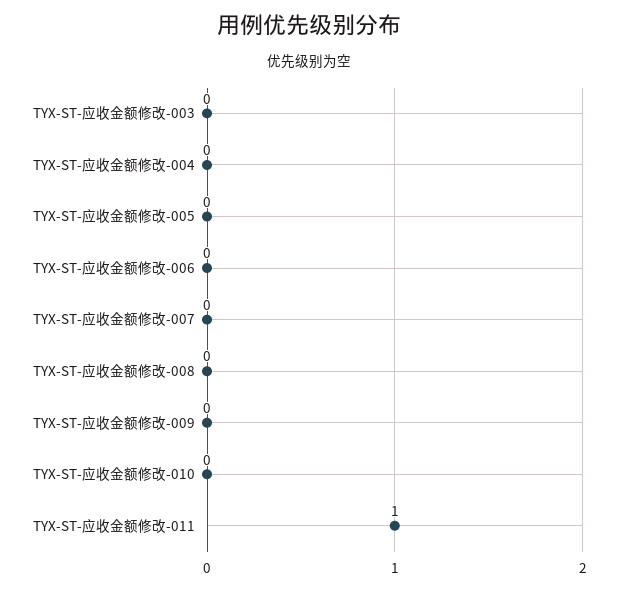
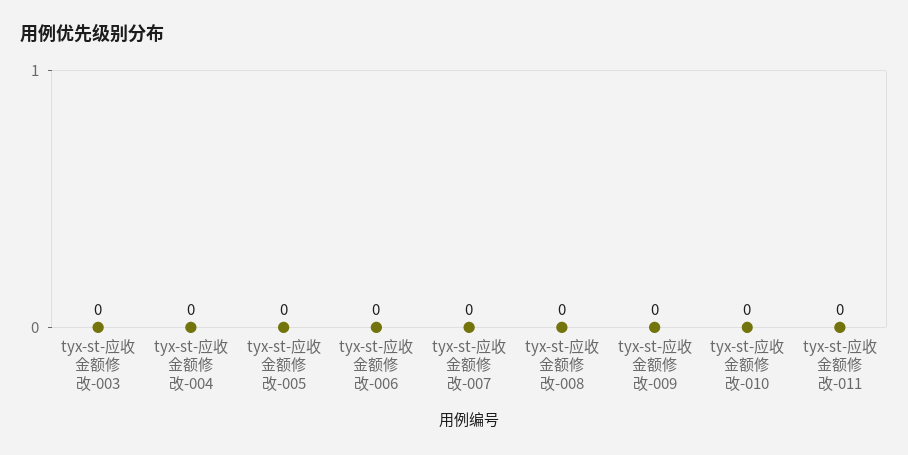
  {
    "TYX-ST-应收金额修改-003": 0,
    "TYX-ST-应收金额修改-004": 0,
    "TYX-ST-应收金额修改-005": 0,
    "TYX-ST-应收金额修改-006": 0,
    "TYX-ST-应收金额修改-007": 0,
    "TYX-ST-应收金额修改-008": 0,
    "TYX-ST-应收金额修改-009": 0,
    "TYX-ST-应收金额修改-010": 0,
-   "TYX-ST-应收金额修改-011": 1
+   "TYX-ST-应收金额修改-011": 0
  }

